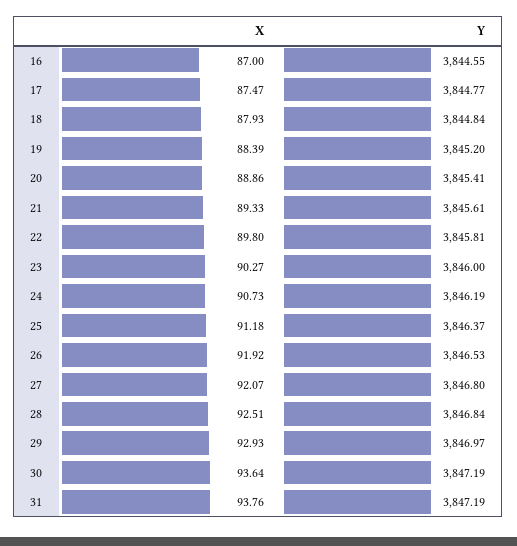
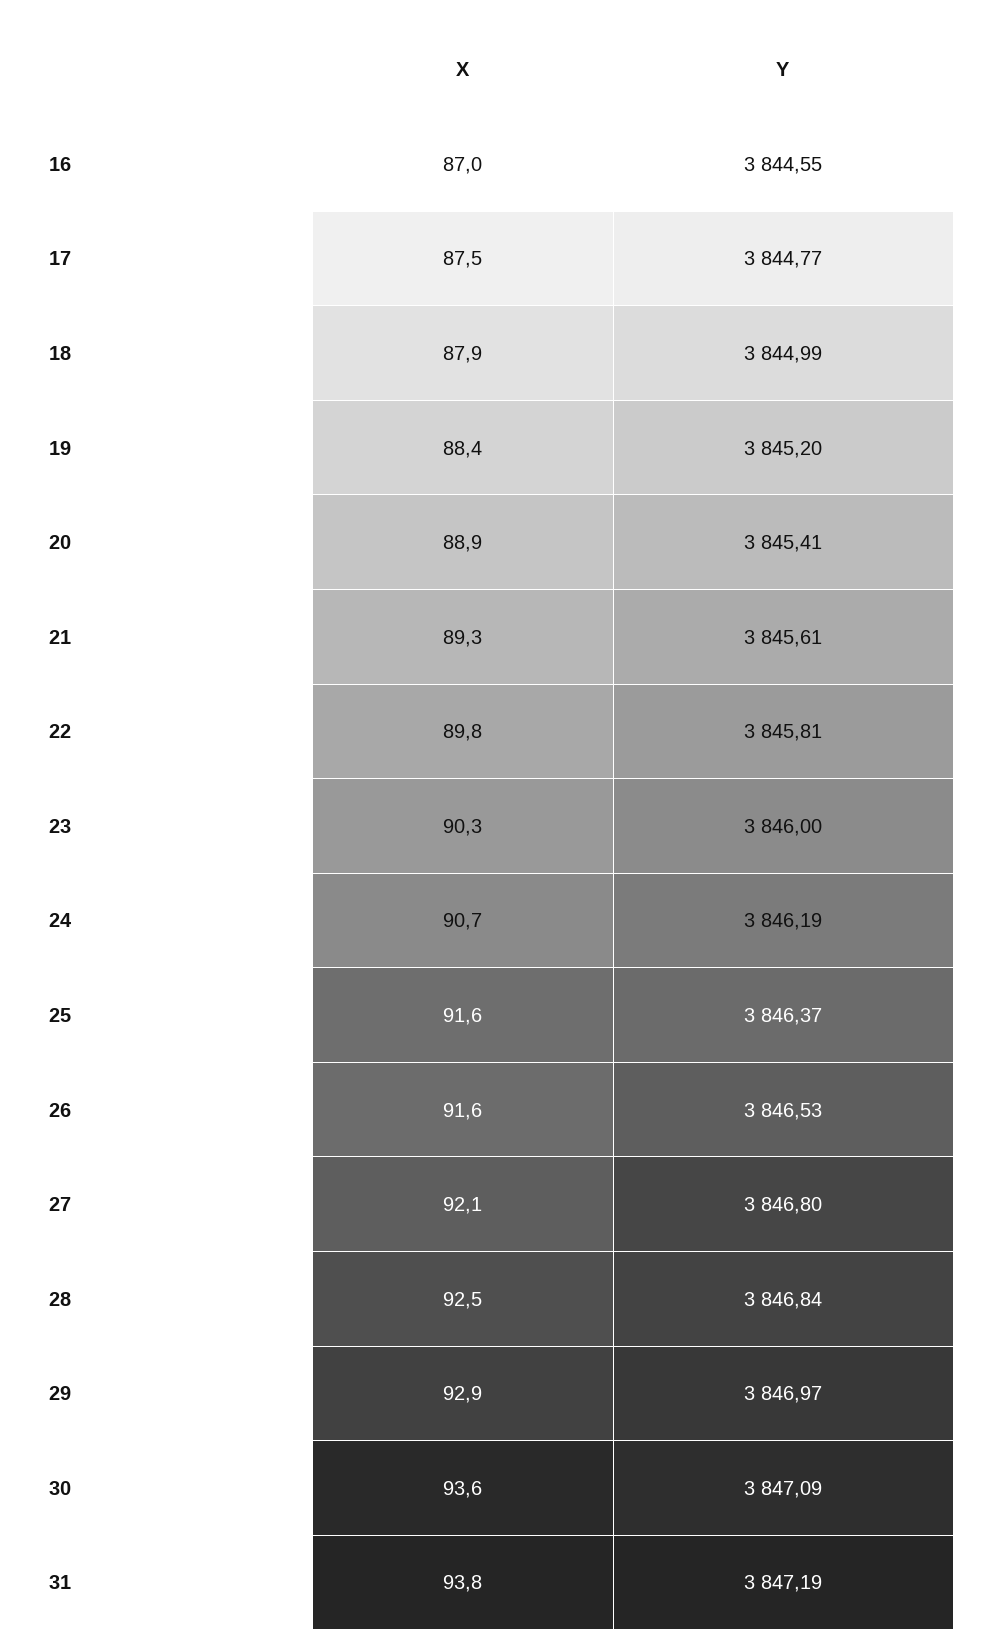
  {
    "X": {
      "16": 87,
      "17": 87.47,
      "18": 87.93,
      "19": 88.39,
      "20": 88.86,
      "21": 89.33,
      "22": 89.8,
      "23": 90.27,
      "24": 90.73,
-     "25": 91.18,
+     "25": 91.6,
-     "26": 91.92,
+     "26": 91.6,
      "27": 92.07,
      "28": 92.51,
      "29": 92.93,
      "30": 93.64,
      "31": 93.76
    },
    "Y": {
      "16": 3844.55,
      "17": 3844.77,
-     "18": 3844.84,
+     "18": 3844.99,
      "19": 3845.2,
      "20": 3845.41,
      "21": 3845.61,
      "22": 3845.81,
      "23": 3846,
      "24": 3846.19,
      "25": 3846.37,
      "26": 3846.53,
      "27": 3846.8,
      "28": 3846.84,
      "29": 3846.97,
-     "30": 3847.19,
+     "30": 3847.09,
      "31": 3847.19
    }
  }

